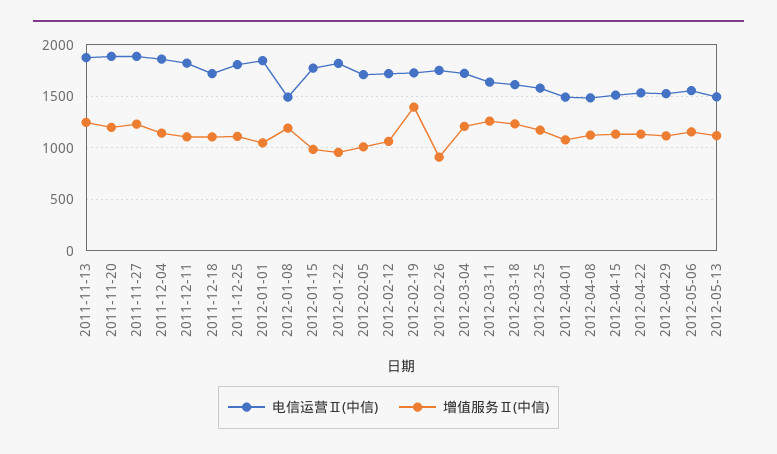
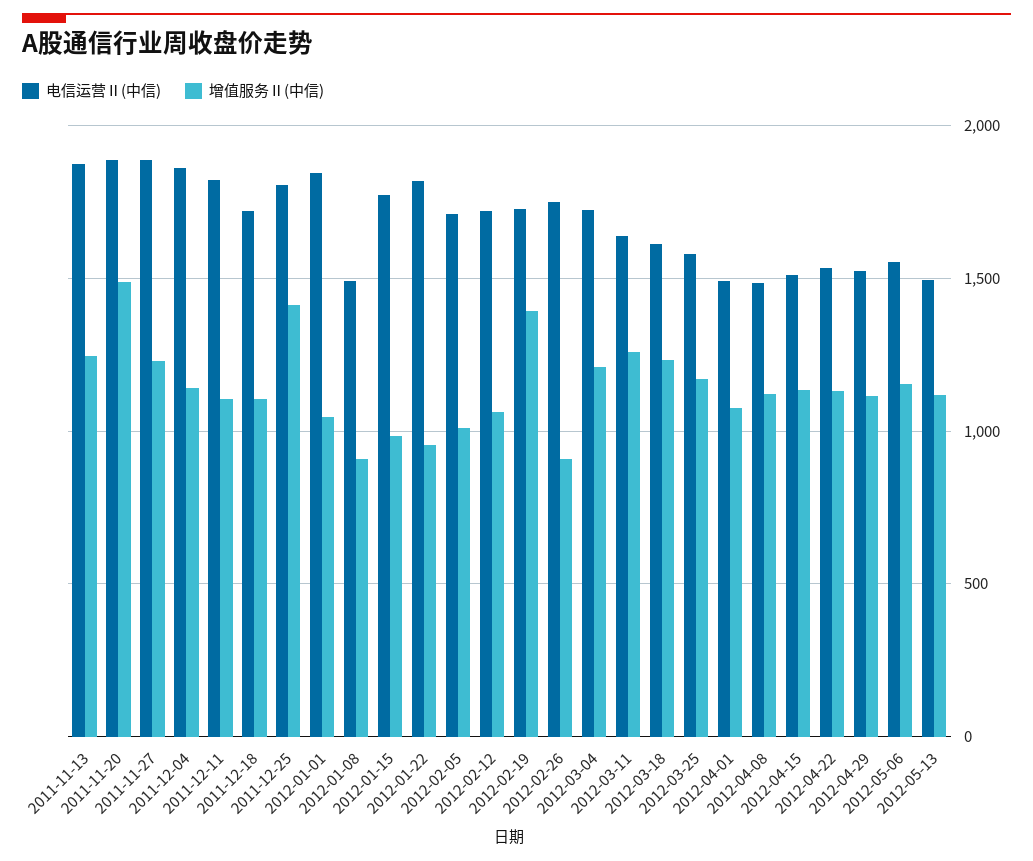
  {
    "电信运营Ⅱ(中信)": {
      "2011-11-13": 1900,
      "2011-11-20": 1900,
      "2011-11-27": 1900,
      "2011-12-04": 1850,
      "2011-12-11": 1800,
      "2011-12-18": 1700,
      "2011-12-25": 1800,
      "2012-01-01": 1850,
      "2012-01-08": 1500,
      "2012-01-15": 1750,
      "2012-01-22": 1800,
      "2012-02-05": 1700,
      "2012-02-12": 1700,
      "2012-02-19": 1750,
      "2012-02-26": 1750,
      "2012-03-04": 1700,
      "2012-03-11": 1650,
      "2012-03-18": 1600,
      "2012-03-25": 1600,
      "2012-04-01": 1500,
      "2012-04-08": 1500,
      "2012-04-15": 1500,
      "2012-04-22": 1550,
      "2012-04-29": 1550,
      "2012-05-06": 1550,
      "2012-05-13": 1500
    },
    "增值服务Ⅱ(中信)": {
      "2011-11-13": 1250,
-     "2011-11-20": 1200,
+     "2011-11-20": 1500,
      "2011-11-27": 1250,
      "2011-12-04": 1150,
      "2011-12-11": 1100,
      "2011-12-18": 1100,
-     "2011-12-25": 1100,
+     "2011-12-25": 1400,
      "2012-01-01": 1050,
-     "2012-01-08": 1200,
+     "2012-01-08": 900,
      "2012-01-15": 1000,
      "2012-01-22": 950,
      "2012-02-05": 1000,
      "2012-02-12": 1050,
      "2012-02-19": 1400,
      "2012-02-26": 900,
      "2012-03-04": 1200,
      "2012-03-11": 1250,
      "2012-03-18": 1250,
      "2012-03-25": 1150,
      "2012-04-01": 1100,
      "2012-04-08": 1100,
      "2012-04-15": 1150,
      "2012-04-22": 1150,
      "2012-04-29": 1100,
      "2012-05-06": 1150,
      "2012-05-13": 1100
    }
  }

